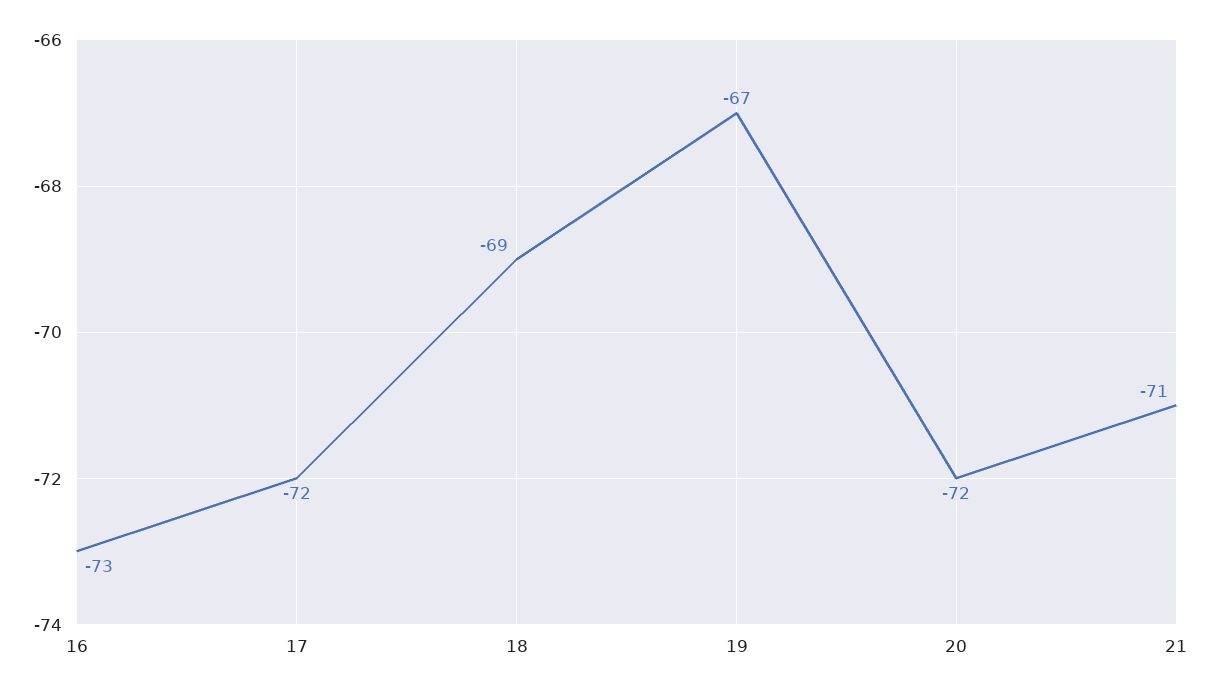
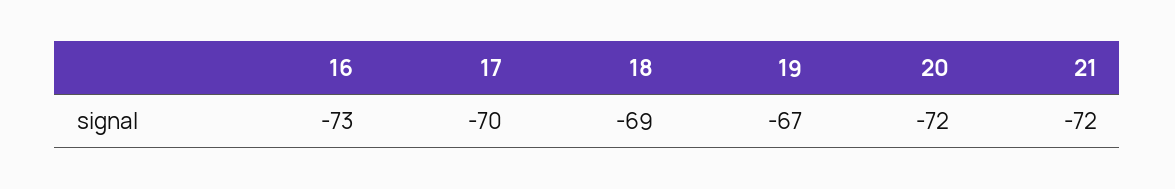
  {
    "16": -73,
-   "17": -72,
+   "17": -70,
    "18": -69,
    "19": -67,
    "20": -72,
-   "21": -71
+   "21": -72
  }

